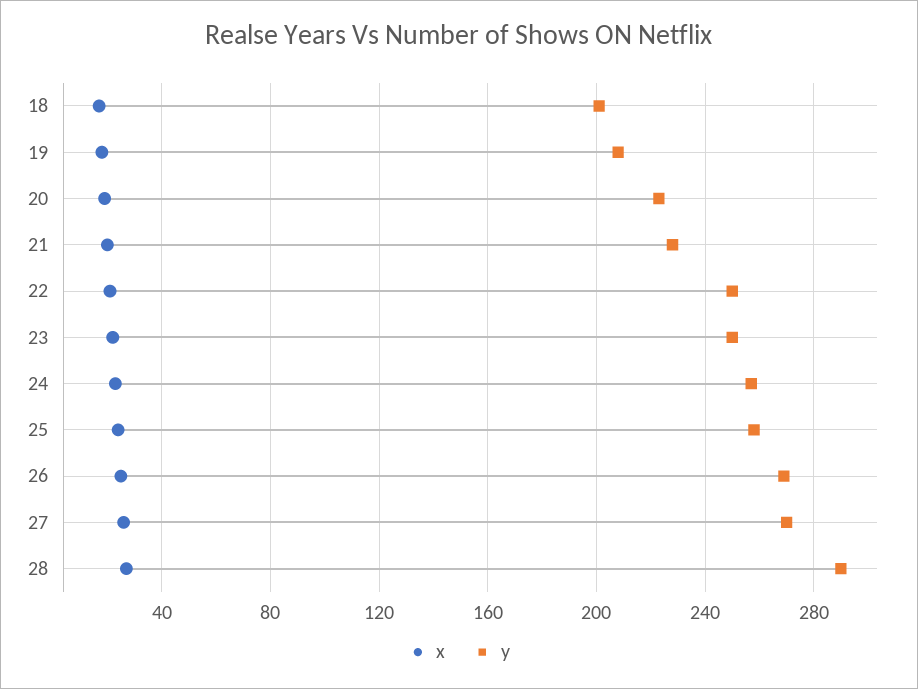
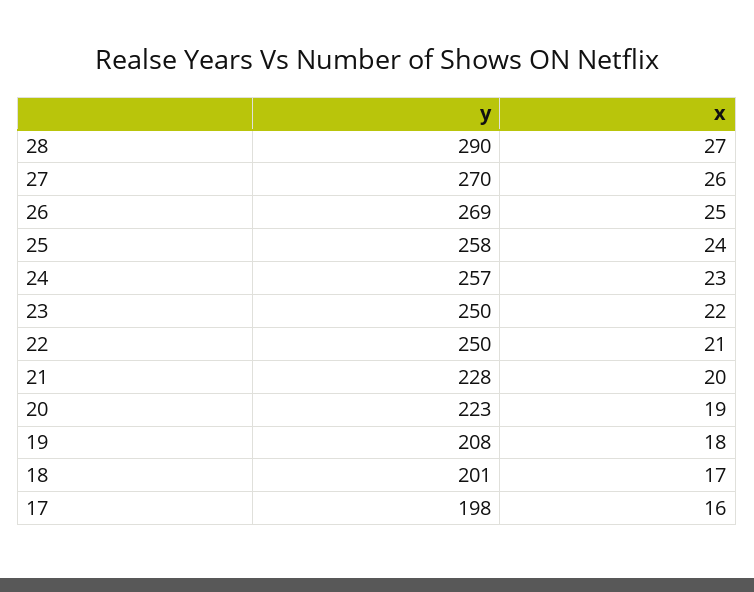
  {
    "x": {
      "18": 17,
      "19": 18,
      "20": 19,
      "21": 20,
      "22": 21,
      "23": 22,
      "24": 23,
      "25": 24,
      "26": 25,
      "27": 26,
-     "28": 27
+     "28": 27,
+     "17": 16
    },
    "y": {
      "18": 201,
      "19": 208,
      "20": 223,
      "21": 228,
      "22": 250,
      "23": 250,
      "24": 257,
      "25": 258,
      "26": 269,
      "27": 270,
-     "28": 290
+     "28": 290,
+     "17": 198
    }
  }

